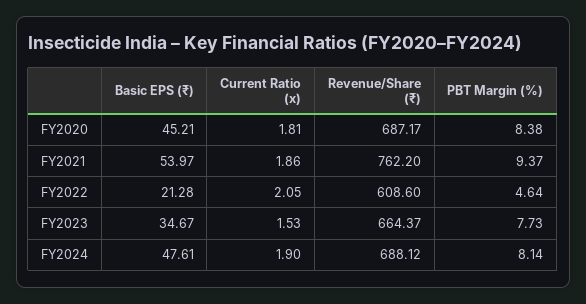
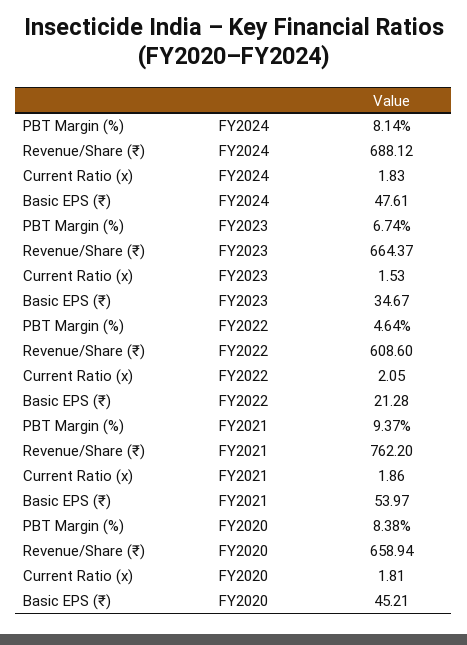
  {
    "Basic EPS (₹)": {
      "FY2020": 45.21,
      "FY2021": 53.97,
      "FY2022": 21.28,
      "FY2023": 34.67,
      "FY2024": 47.61
    },
    "Current Ratio (x)": {
      "FY2020": 1.81,
      "FY2021": 1.86,
      "FY2022": 2.05,
      "FY2023": 1.53,
-     "FY2024": 1.9
+     "FY2024": 1.83
    },
    "Revenue/Share (₹)": {
-     "FY2020": 687.17,
+     "FY2020": 658.94,
      "FY2021": 762.2,
      "FY2022": 608.6,
      "FY2023": 664.37,
      "FY2024": 688.12
    },
    "PBT Margin (%)": {
      "FY2020": 8.38,
      "FY2021": 9.37,
      "FY2022": 4.64,
-     "FY2023": 7.73,
+     "FY2023": 6.74,
      "FY2024": 8.14
    }
  }

